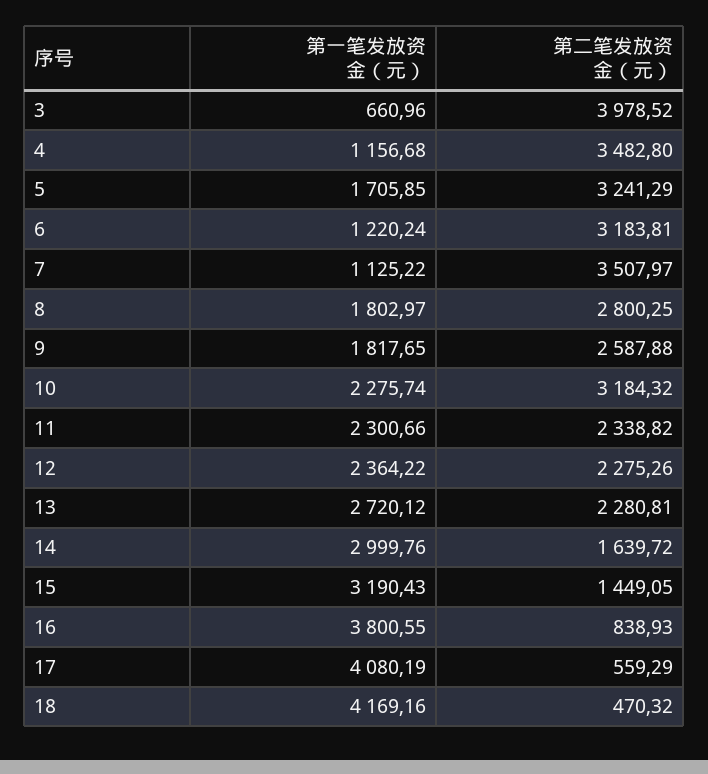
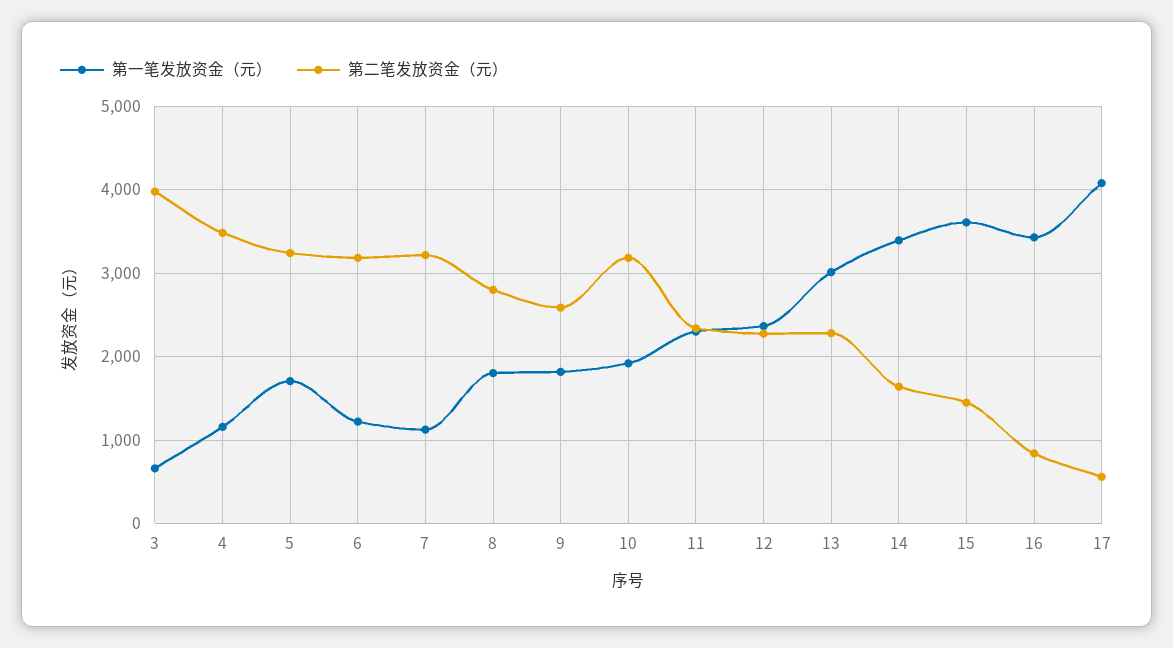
  {
    "第一笔发放资金（元）": {
      "3": 660.96,
      "4": 1156.68,
      "5": 1705.85,
      "6": 1220.24,
      "7": 1125.22,
      "8": 1802.97,
      "9": 1817.65,
-     "10": 2275.74,
+     "10": 1900,
      "11": 2300.66,
      "12": 2364.22,
-     "13": 2720.12,
+     "13": 3000,
-     "14": 2999.76,
+     "14": 3400,
-     "15": 3190.43,
+     "15": 3600,
-     "16": 3800.55,
+     "16": 3400,
-     "17": 4080.19,
+     "17": 4080.19
-     "18": 4169.16
    },
    "第二笔发放资金（元）": {
      "3": 3978.52,
      "4": 3482.8,
      "5": 3241.29,
      "6": 3183.81,
-     "7": 3507.97,
+     "7": 3200,
      "8": 2800.25,
      "9": 2587.88,
      "10": 3184.32,
      "11": 2338.82,
      "12": 2275.26,
      "13": 2280.81,
      "14": 1639.72,
      "15": 1449.05,
      "16": 838.93,
-     "17": 559.29,
+     "17": 559.29
-     "18": 470.32
    }
  }

